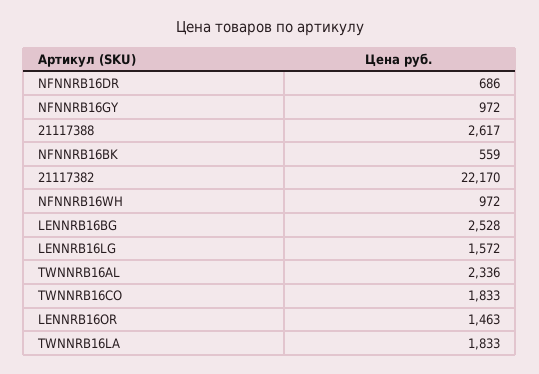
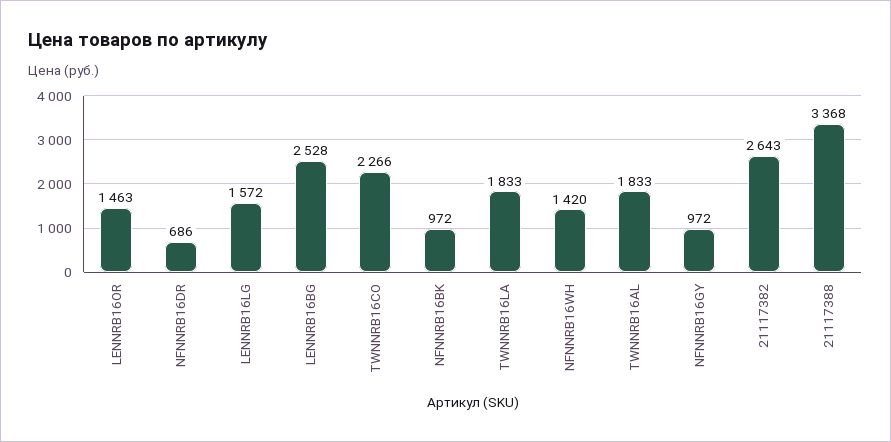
  {
    "NFNNRB16DR": 686,
    "NFNNRB16GY": 972,
-   "21117388": 2617,
+   "21117388": 3368,
-   "NFNNRB16BK": 559,
+   "NFNNRB16BK": 972,
-   "21117382": 22170,
+   "21117382": 2643,
-   "NFNNRB16WH": 972,
+   "NFNNRB16WH": 1420,
    "LENNRB16BG": 2528,
    "LENNRB16LG": 1572,
-   "TWNNRB16AL": 2336,
+   "TWNNRB16AL": 1833,
-   "TWNNRB16CO": 1833,
+   "TWNNRB16CO": 2266,
    "LENNRB16OR": 1463,
    "TWNNRB16LA": 1833
  }

